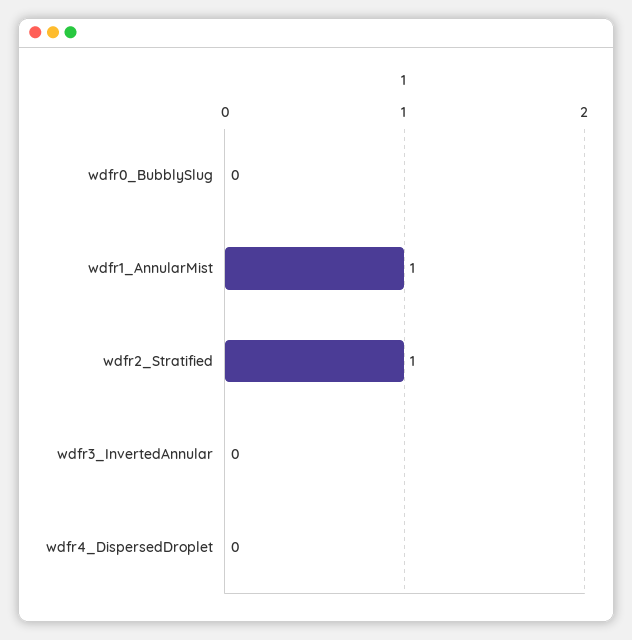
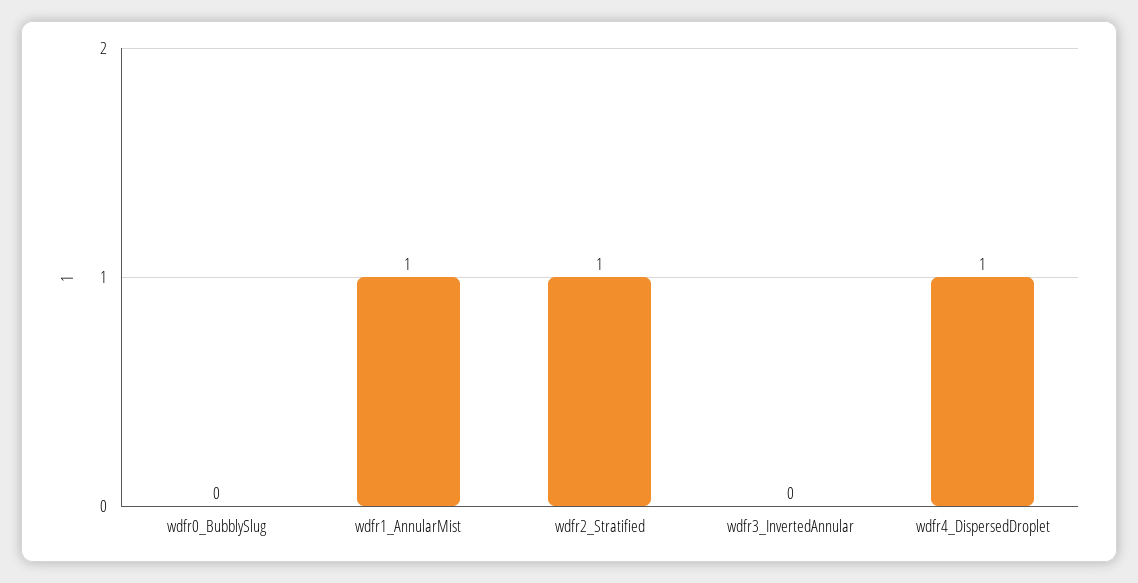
  {
    "wdfr0_BubblySlug": 0,
    "wdfr1_AnnularMist": 1,
    "wdfr2_Stratified": 1,
    "wdfr3_InvertedAnnular": 0,
-   "wdfr4_DispersedDroplet": 0
+   "wdfr4_DispersedDroplet": 1
  }

